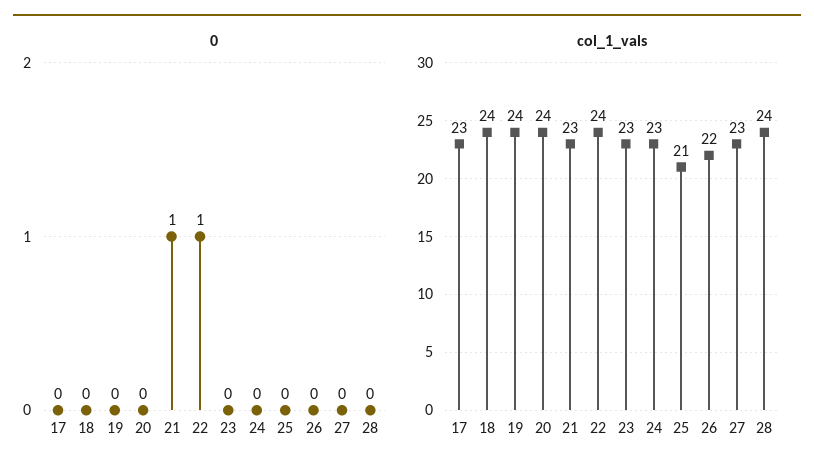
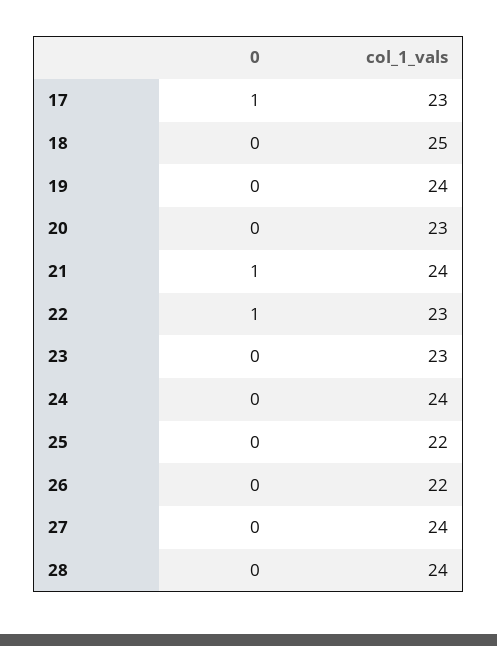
  {
    "0": {
-     "17": 0,
+     "17": 1,
      "18": 0,
      "19": 0,
      "20": 0,
      "21": 1,
      "22": 1,
      "23": 0,
      "24": 0,
      "25": 0,
      "26": 0,
      "27": 0,
      "28": 0
    },
    "col_1_vals": {
      "17": 23,
-     "18": 24,
+     "18": 25,
      "19": 24,
-     "20": 24,
+     "20": 23,
-     "21": 23,
+     "21": 24,
-     "22": 24,
+     "22": 23,
      "23": 23,
-     "24": 23,
+     "24": 24,
-     "25": 21,
+     "25": 22,
      "26": 22,
-     "27": 23,
+     "27": 24,
      "28": 24
    }
  }

